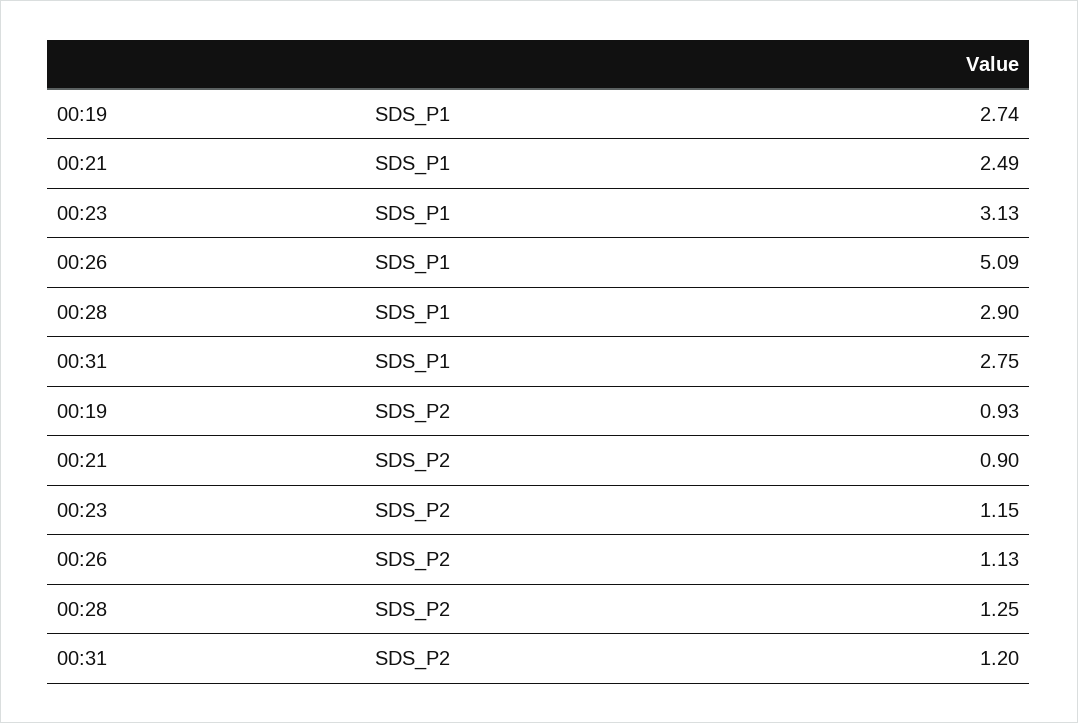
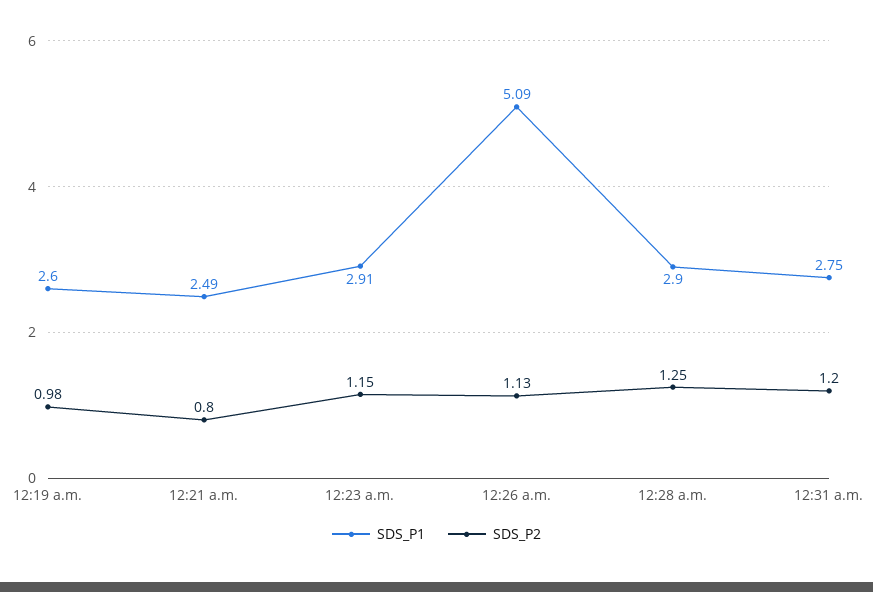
  {
    "SDS_P1": {
-     "00:19": 2.74,
+     "00:19": 2.6,
      "00:21": 2.49,
-     "00:23": 3.13,
+     "00:23": 2.91,
      "00:26": 5.09,
      "00:28": 2.9,
      "00:31": 2.75
    },
    "SDS_P2": {
-     "00:19": 0.93,
+     "00:19": 0.98,
-     "00:21": 0.9,
+     "00:21": 0.8,
      "00:23": 1.15,
      "00:26": 1.13,
      "00:28": 1.25,
      "00:31": 1.2
    }
  }

